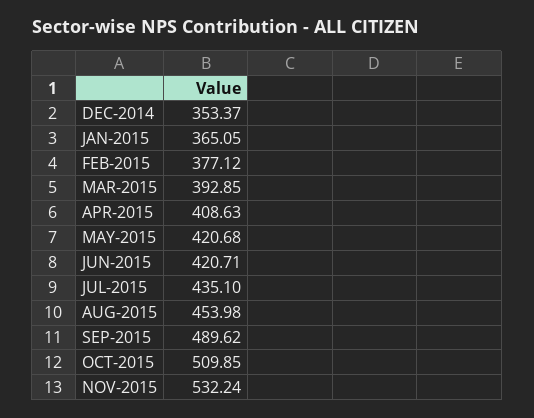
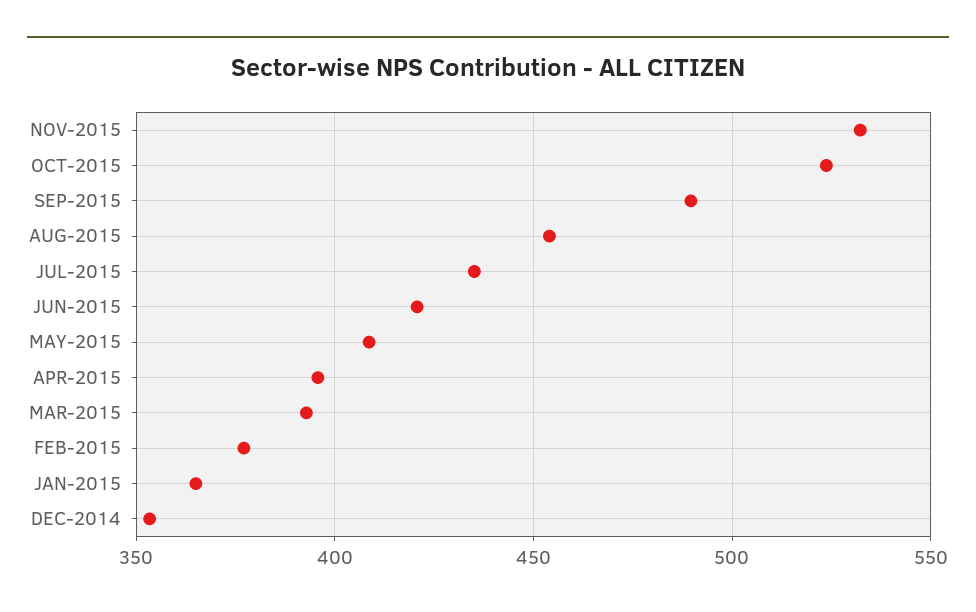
  {
    "DEC-2014": 353.37,
    "JAN-2015": 365.05,
    "FEB-2015": 377.12,
    "MAR-2015": 392.85,
-   "APR-2015": 408.63,
+   "APR-2015": 395,
-   "MAY-2015": 420.68,
+   "MAY-2015": 410,
    "JUN-2015": 420.71,
    "JUL-2015": 435.1,
    "AUG-2015": 453.98,
    "SEP-2015": 489.62,
-   "OCT-2015": 509.85,
+   "OCT-2015": 525,
    "NOV-2015": 532.24
  }

